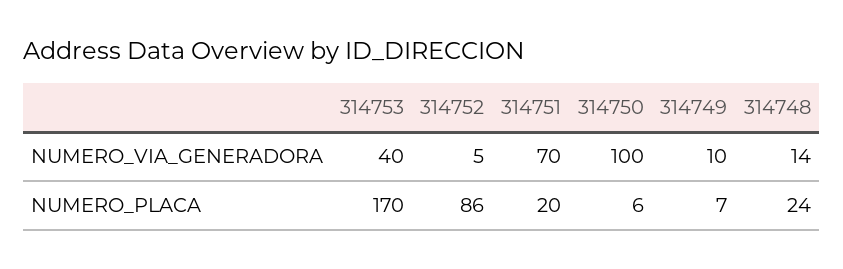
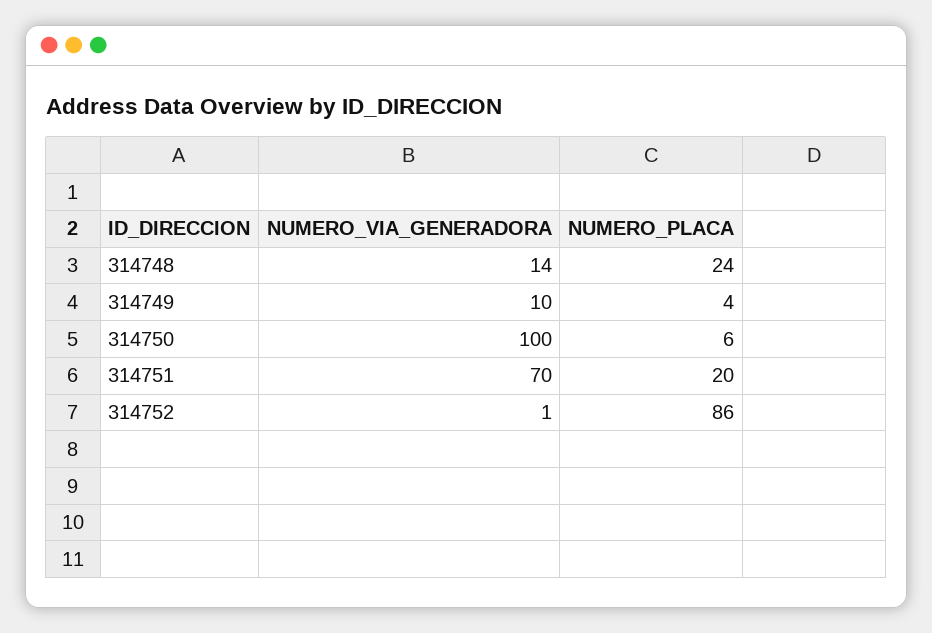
  {
-   "314753": {
-     "NUMERO_VIA_GENERADORA": 40,
-     "NUMERO_PLACA": 170
-   },
    "314752": {
-     "NUMERO_VIA_GENERADORA": 5,
+     "NUMERO_VIA_GENERADORA": 1,
      "NUMERO_PLACA": 86
    },
    "314751": {
      "NUMERO_VIA_GENERADORA": 70,
      "NUMERO_PLACA": 20
    },
    "314750": {
      "NUMERO_VIA_GENERADORA": 100,
      "NUMERO_PLACA": 6
    },
    "314749": {
      "NUMERO_VIA_GENERADORA": 10,
-     "NUMERO_PLACA": 7
+     "NUMERO_PLACA": 4
    },
    "314748": {
      "NUMERO_VIA_GENERADORA": 14,
      "NUMERO_PLACA": 24
    }
  }

